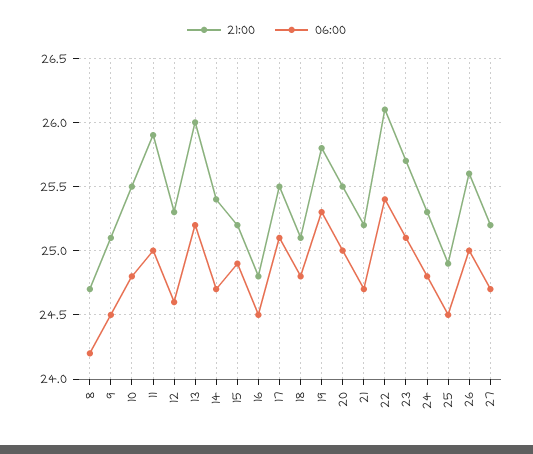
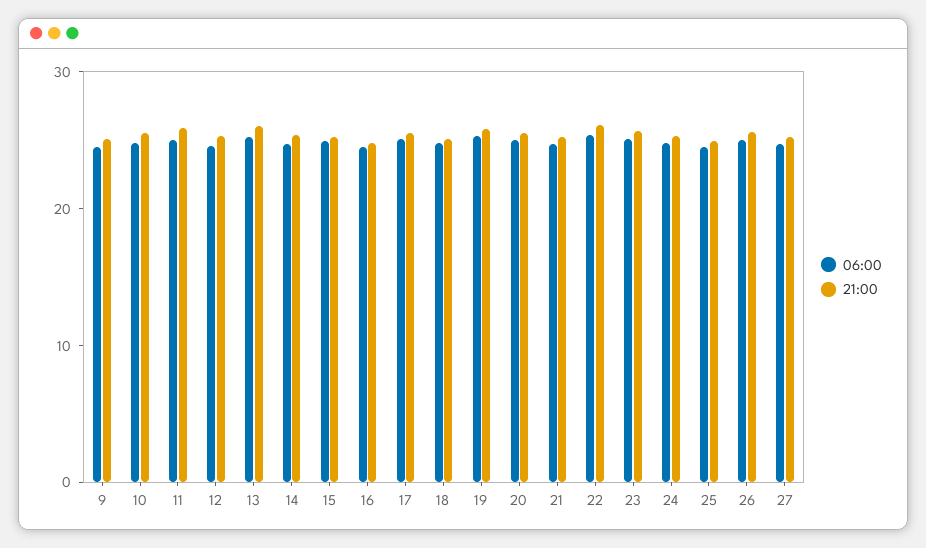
  {
    "21:00": {
-     "8": 24.7,
      "9": 25.1,
      "10": 25.5,
      "11": 25.9,
      "12": 25.3,
      "13": 26,
      "14": 25.4,
      "15": 25.2,
      "16": 24.8,
      "17": 25.5,
      "18": 25.1,
      "19": 25.8,
      "20": 25.5,
      "21": 25.2,
      "22": 26.1,
      "23": 25.7,
      "24": 25.3,
      "25": 24.9,
      "26": 25.6,
      "27": 25.2
    },
    "06:00": {
-     "8": 24.2,
      "9": 24.5,
      "10": 24.8,
      "11": 25,
      "12": 24.6,
      "13": 25.2,
      "14": 24.7,
      "15": 24.9,
      "16": 24.5,
      "17": 25.1,
      "18": 24.8,
      "19": 25.3,
      "20": 25,
      "21": 24.7,
      "22": 25.4,
      "23": 25.1,
      "24": 24.8,
      "25": 24.5,
      "26": 25,
      "27": 24.7
    }
  }

